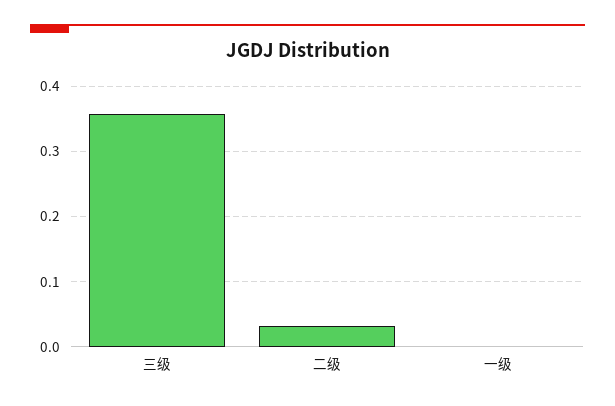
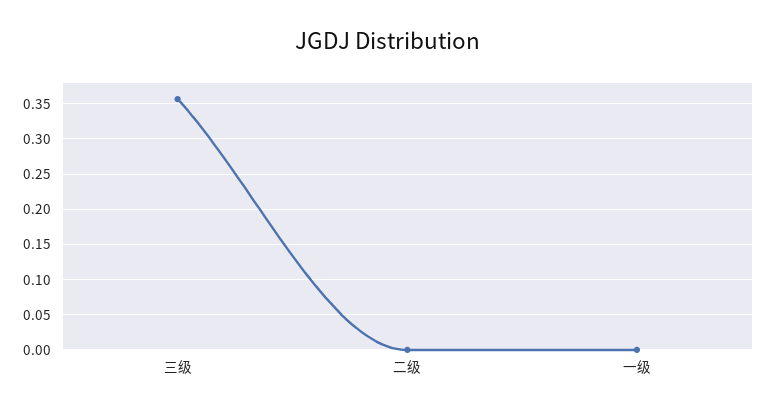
  {
    "三级": 0.36,
-   "二级": 0.03,
+   "二级": 0,
    "一级": 0
  }

